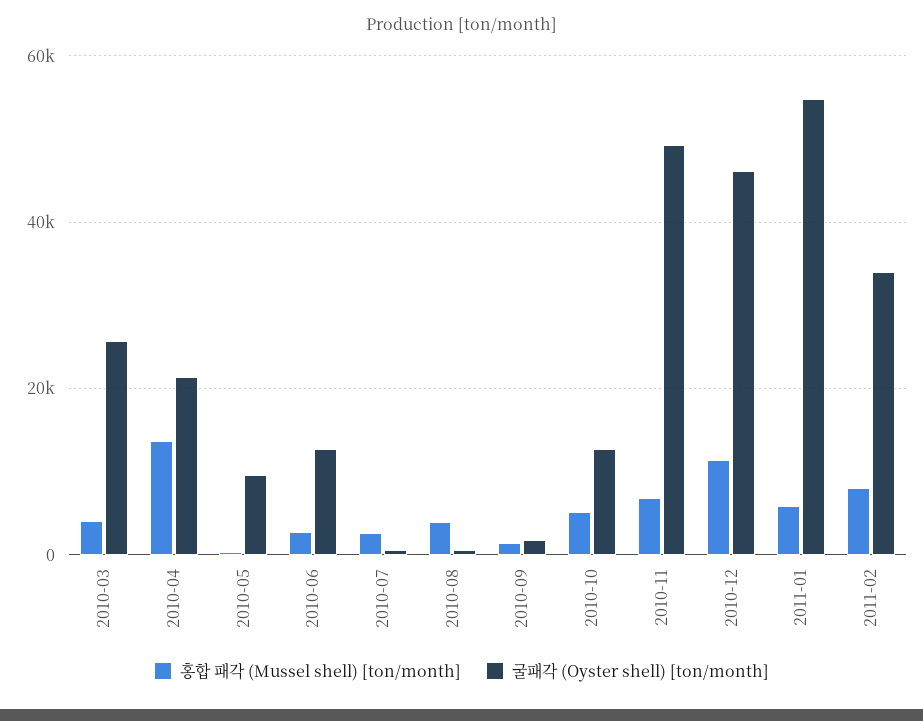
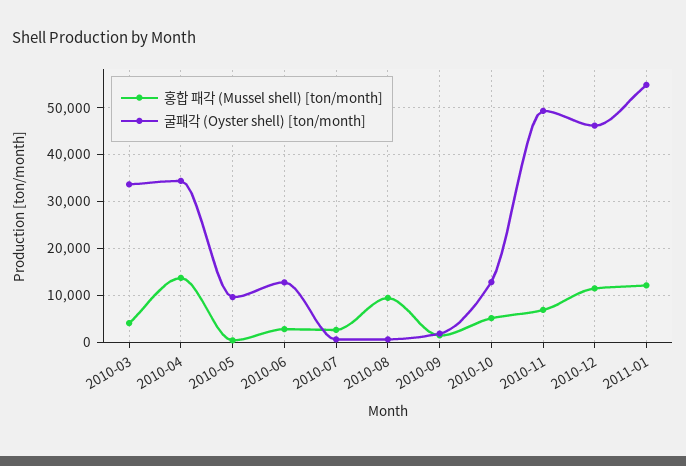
  {
    "홍합 패각 (Mussel shell) [ton/month]": {
      "2010-03": 4000,
      "2010-04": 14000,
      "2010-05": 0,
      "2010-06": 2000,
      "2010-07": 2000,
-     "2010-08": 4000,
+     "2010-08": 10000,
      "2010-09": 2000,
      "2010-10": 6000,
      "2010-11": 6000,
      "2010-12": 12000,
-     "2011-01": 6000,
+     "2011-01": 12000
-     "2011-02": 8000
    },
    "굴패각 (Oyster shell) [ton/month]": {
-     "2010-03": 26000,
+     "2010-03": 34000,
-     "2010-04": 22000,
+     "2010-04": 34000,
      "2010-05": 10000,
      "2010-06": 12000,
      "2010-07": 0,
      "2010-08": 0,
      "2010-09": 2000,
      "2010-10": 12000,
      "2010-11": 50000,
      "2010-12": 46000,
-     "2011-01": 54000,
+     "2011-01": 54000
-     "2011-02": 34000
    }
  }

